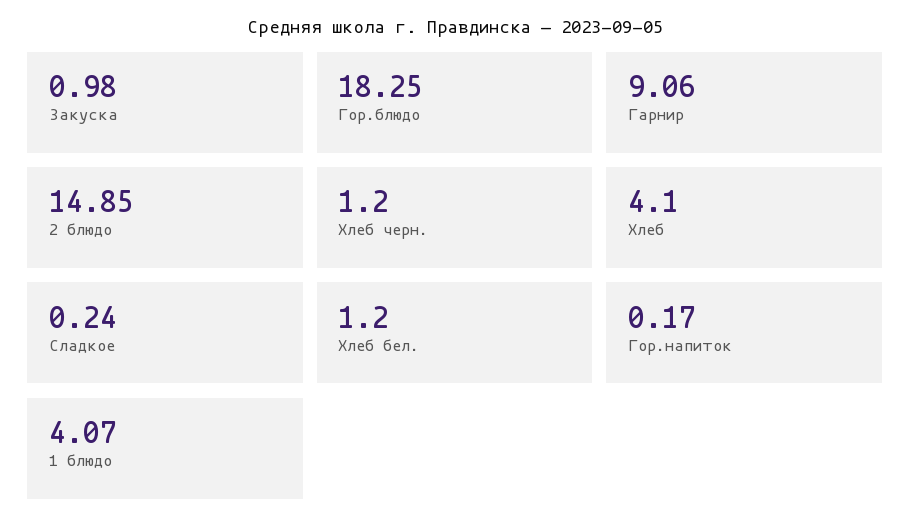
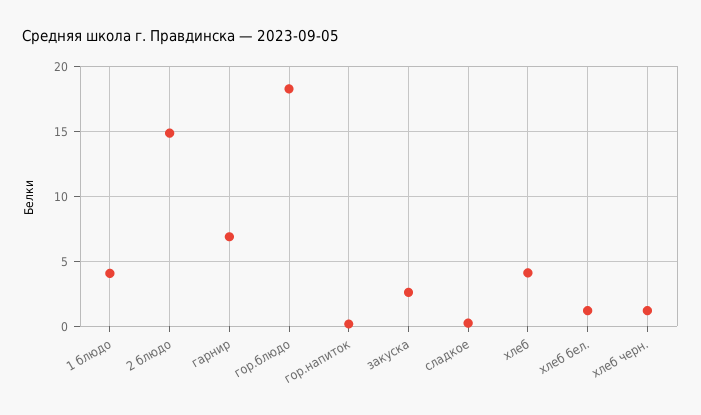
  {
-   "Закуска": 0.98,
+   "Закуска": 2.5,
    "Гор.блюдо": 18.25,
-   "Гарнир": 9.06,
+   "Гарнир": 7,
    "2 блюдо": 14.85,
    "Хлеб черн.": 1.2,
    "Хлеб": 4.1,
    "Сладкое": 0.24,
    "Хлеб бел.": 1.2,
    "Гор.напиток": 0.17,
    "1 блюдо": 4.07
  }

